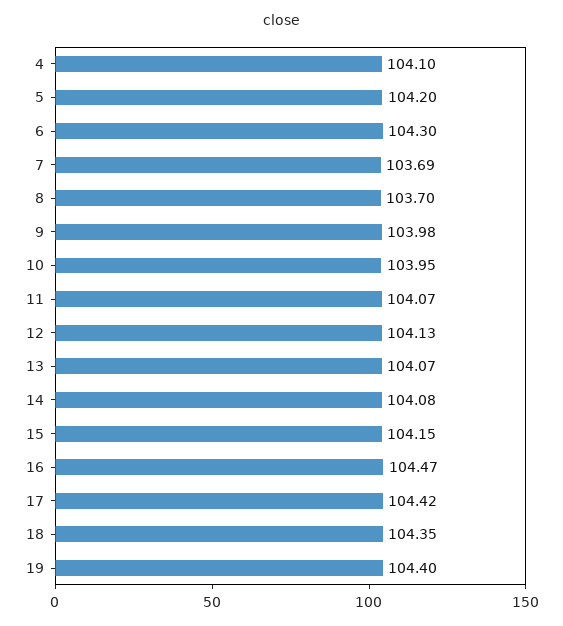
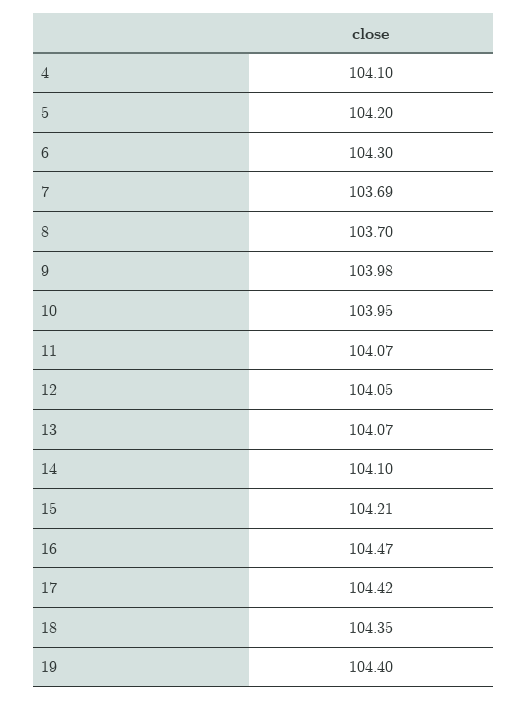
  {
    "4": 104.1,
    "5": 104.2,
    "6": 104.3,
    "7": 103.69,
    "8": 103.7,
    "9": 103.98,
    "10": 103.95,
    "11": 104.07,
-   "12": 104.13,
+   "12": 104.05,
    "13": 104.07,
-   "14": 104.08,
+   "14": 104.1,
-   "15": 104.15,
+   "15": 104.21,
    "16": 104.47,
    "17": 104.42,
    "18": 104.35,
    "19": 104.4
  }

